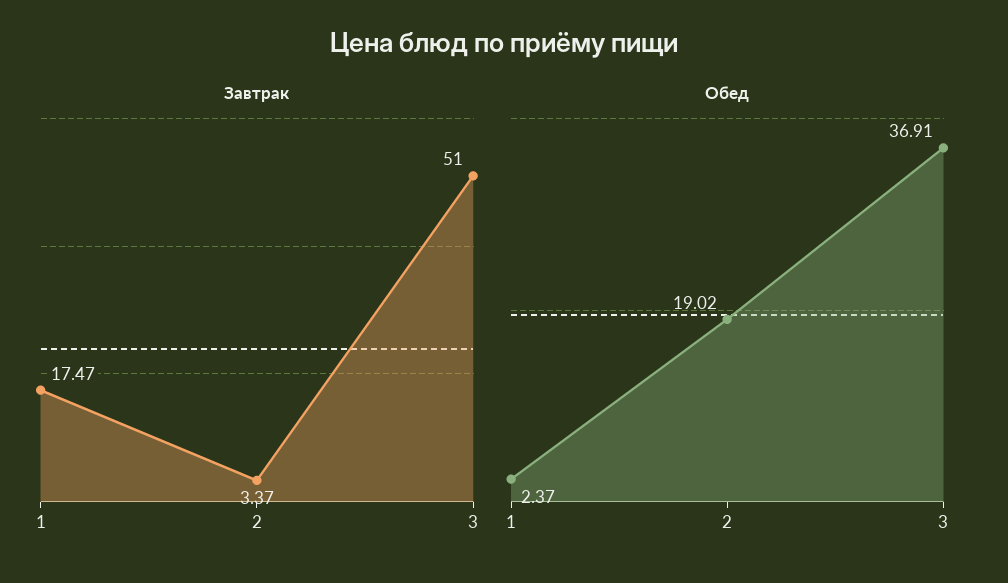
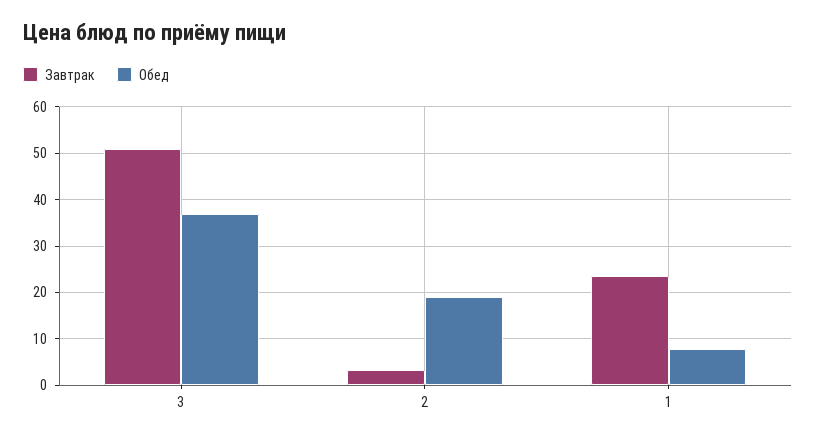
  {
    "Завтрак": {
-     "1": 17.47,
+     "1": 24,
      "2": 3.37,
      "3": 51
    },
    "Обед": {
-     "1": 2.37,
+     "1": 8,
      "2": 19.02,
      "3": 36.91
    }
  }

